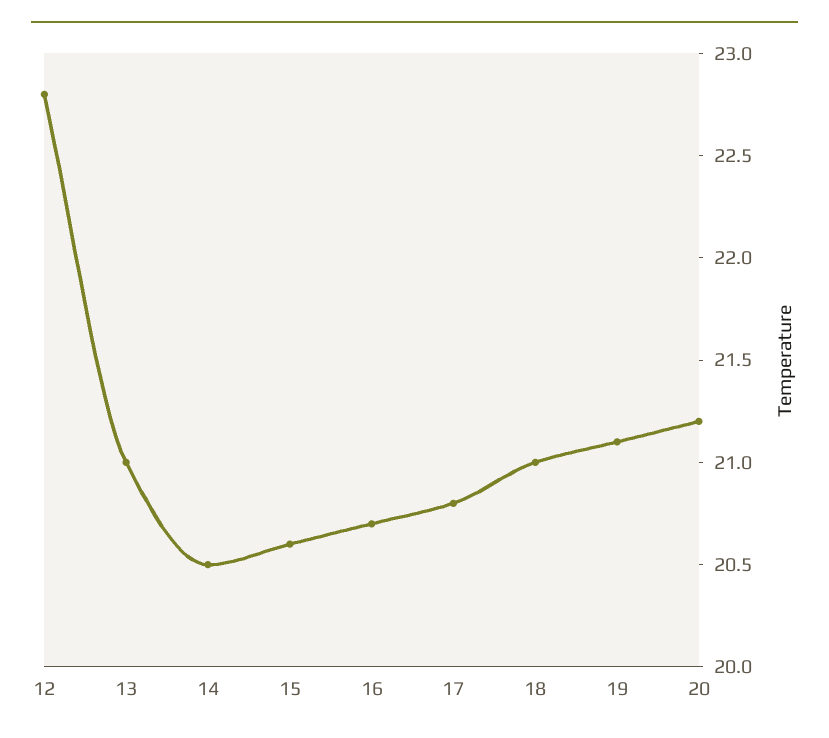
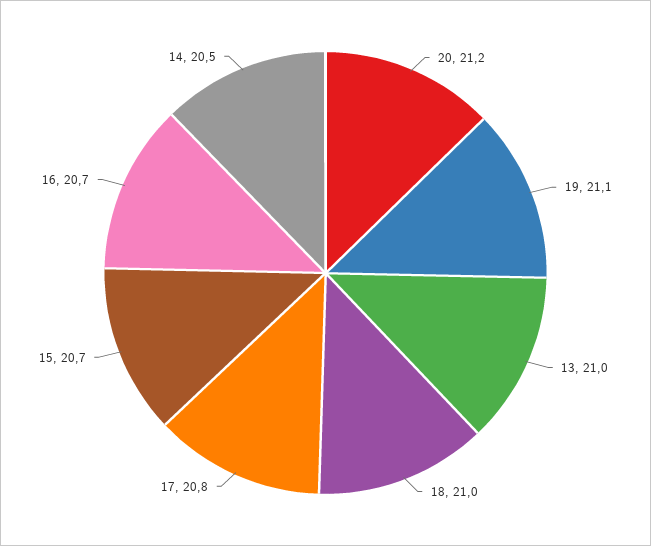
  {
-   "12": 22.8,
    "13": 21,
    "14": 20.5,
-   "15": 20.6,
+   "15": 20.7,
    "16": 20.7,
    "17": 20.8,
    "18": 21,
    "19": 21.1,
    "20": 21.2
  }

